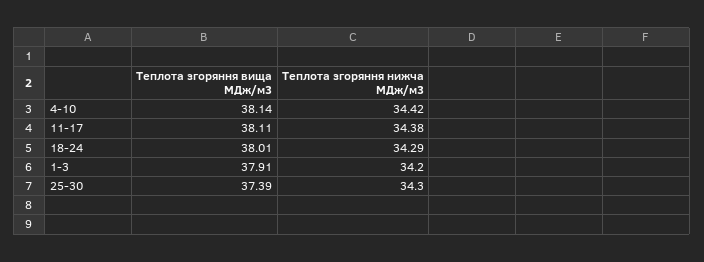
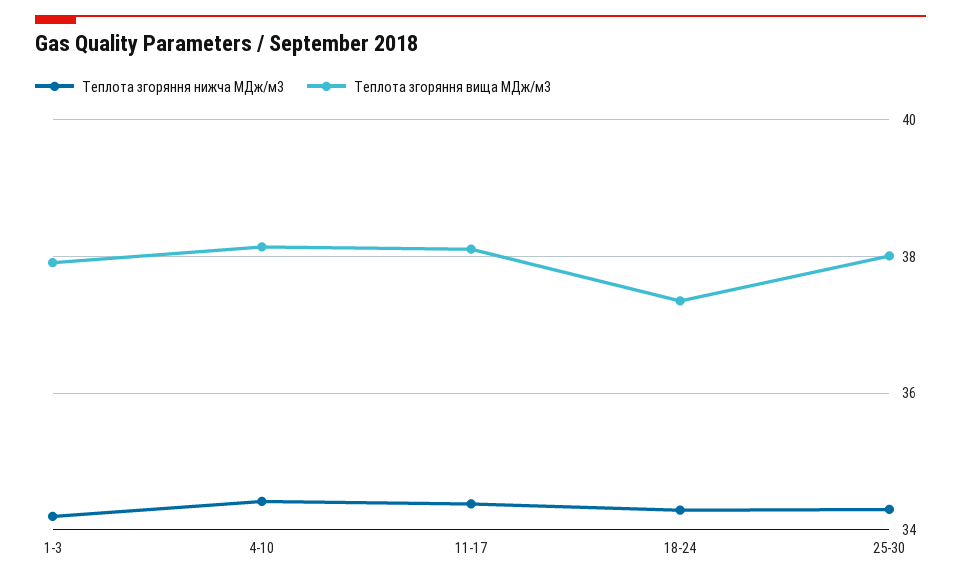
  {
    "Теплота згоряння вища МДж/м3": {
      "4-10": 38.14,
      "11-17": 38.11,
-     "18-24": 38.01,
+     "18-24": 37.4,
      "1-3": 37.91,
-     "25-30": 37.39
+     "25-30": 38
    },
    "Теплота згоряння нижча МДж/м3": {
      "4-10": 34.42,
      "11-17": 34.38,
      "18-24": 34.29,
      "1-3": 34.2,
      "25-30": 34.3
    }
  }

